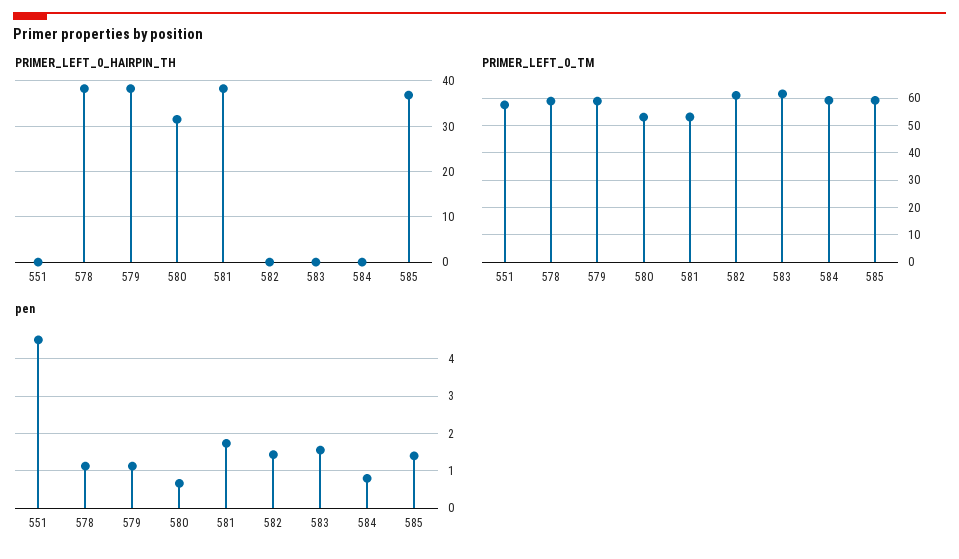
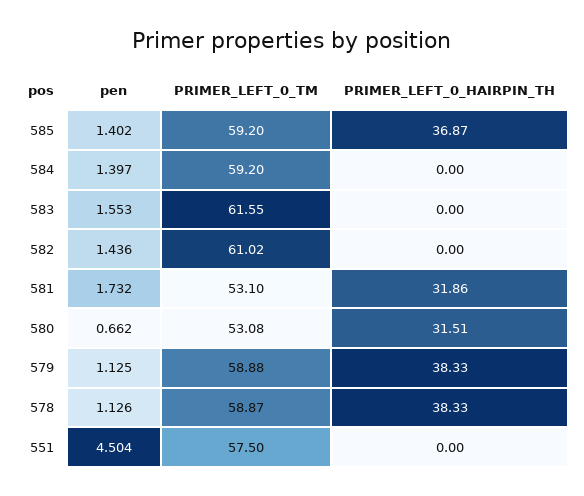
  {
    "PRIMER_LEFT_0_HAIRPIN_TH": {
      "551": 0,
      "578": 38.33,
      "579": 38.33,
      "580": 31.51,
-     "581": 38,
+     "581": 31.86,
      "582": 0,
      "583": 0,
      "584": 0,
      "585": 36.87
    },
    "PRIMER_LEFT_0_TM": {
      "551": 57.5,
      "578": 58.87,
      "579": 58.88,
      "580": 53.08,
      "581": 53.1,
      "582": 61.02,
      "583": 61.55,
      "584": 59.2,
      "585": 59.2
    },
    "pen": {
      "551": 4.504,
      "578": 1.126,
      "579": 1.125,
      "580": 0.662,
      "581": 1.732,
      "582": 1.436,
      "583": 1.553,
-     "584": 0.8,
+     "584": 1.397,
      "585": 1.402
    }
  }

